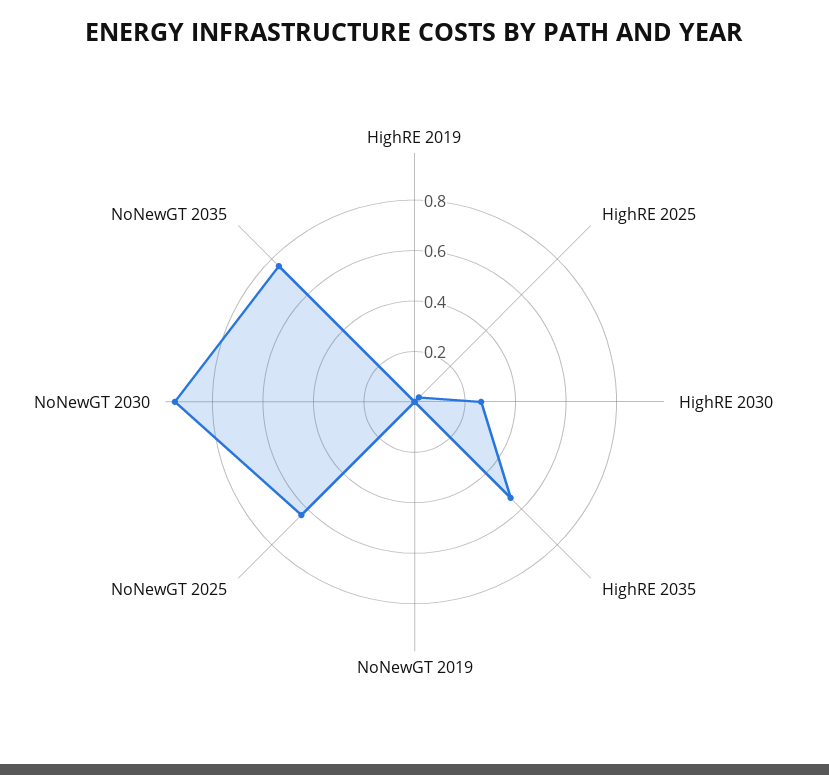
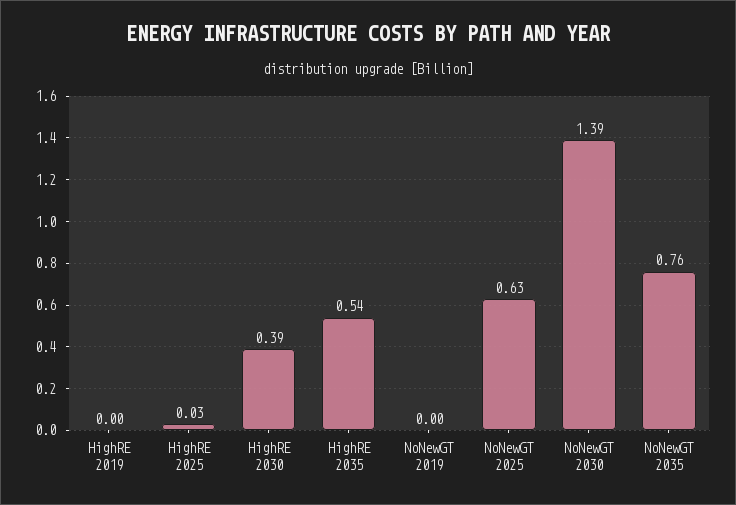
  {
    "HighRE 2019": 0,
    "HighRE 2025": 0.03,
-   "HighRE 2030": 0.25,
+   "HighRE 2030": 0.39,
    "HighRE 2035": 0.54,
    "NoNewGT 2019": 0,
    "NoNewGT 2025": 0.63,
-   "NoNewGT 2030": 0.95,
+   "NoNewGT 2030": 1.39,
    "NoNewGT 2035": 0.76
  }

